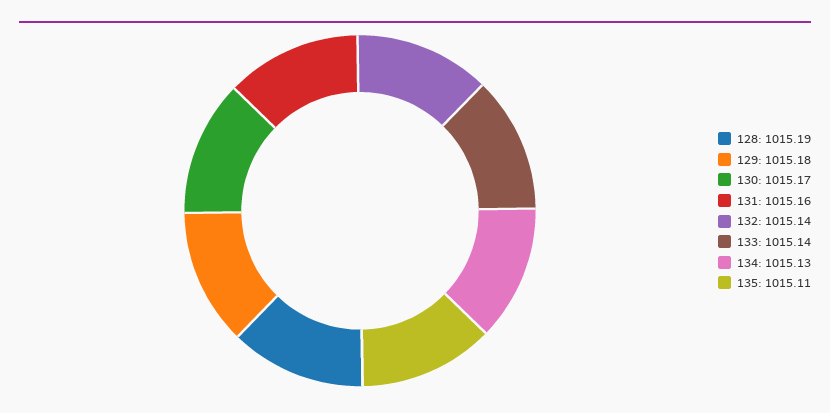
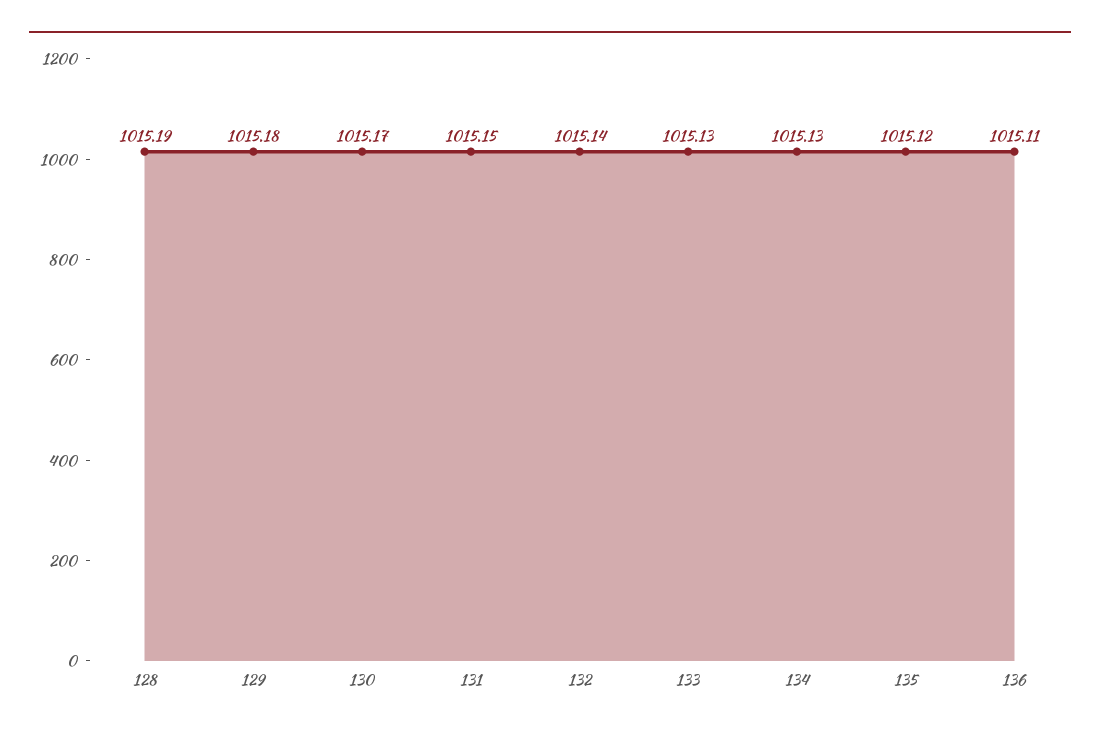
  {
    "128": 1015.19,
    "129": 1015.18,
    "130": 1015.17,
-   "131": 1015.16,
+   "131": 1015.15,
    "132": 1015.14,
-   "133": 1015.14,
+   "133": 1015.13,
    "134": 1015.13,
-   "135": 1015.11
+   "135": 1015.12,
+   "136": 1015.11
  }

